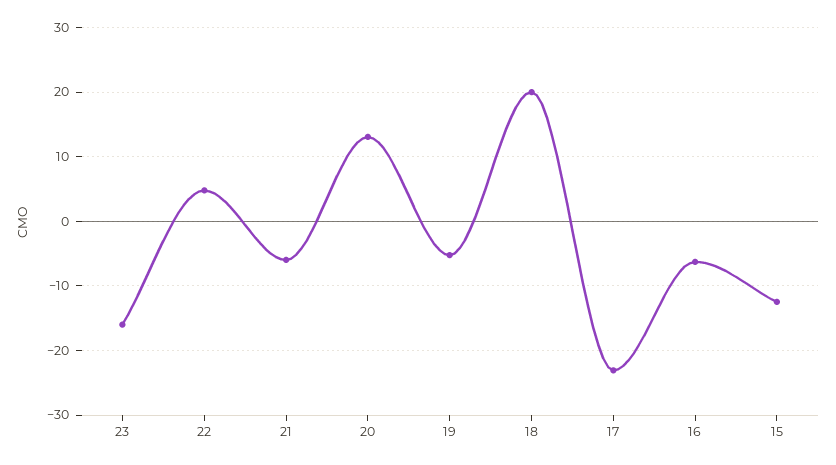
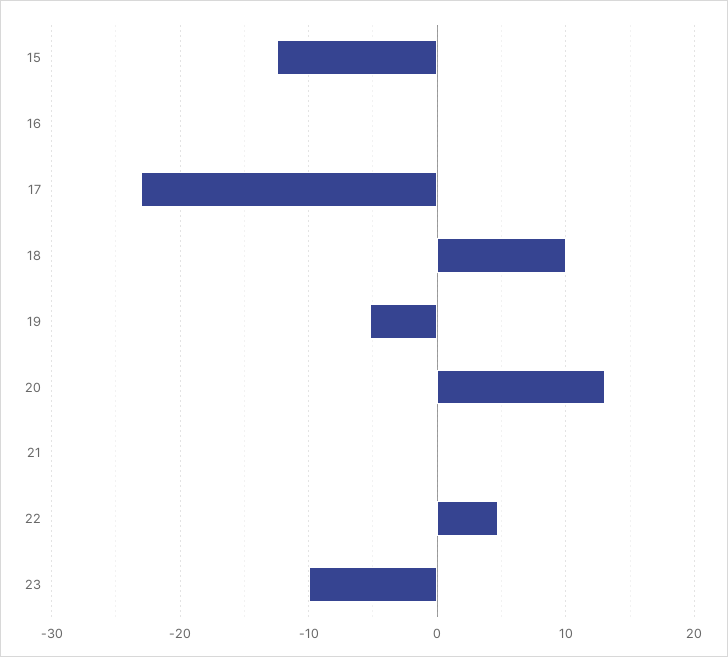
  {
-   "23": -16,
+   "23": -10,
    "22": 5,
-   "21": -6,
+   "21": 0,
    "20": 13,
    "19": -5,
-   "18": 20,
+   "18": 10,
    "17": -23,
-   "16": -6,
+   "16": 0,
    "15": -13
  }

